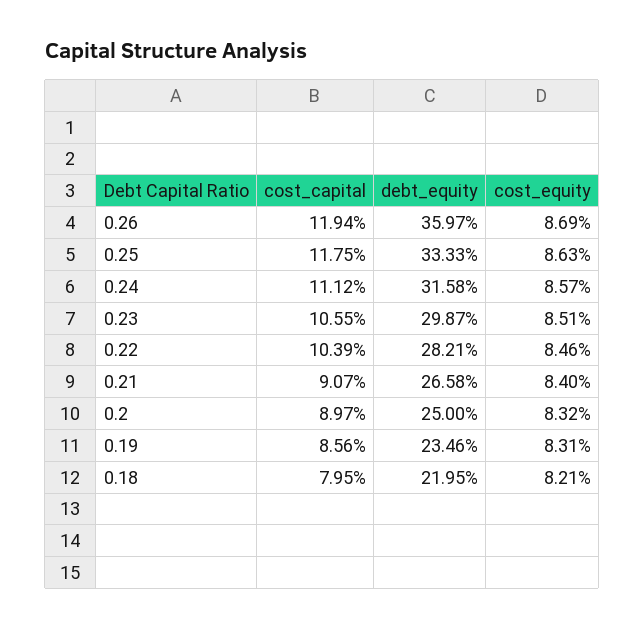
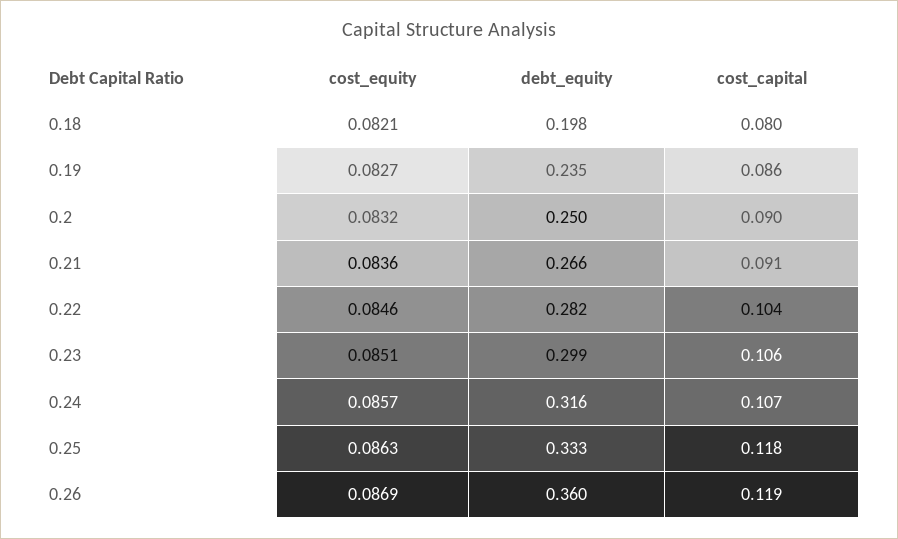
  {
    "cost_capital": {
      "0.26": 0.1194,
      "0.25": 0.1175,
-     "0.24": 0.1112,
+     "0.24": 0.107,
      "0.23": 0.1055,
      "0.22": 0.1039,
      "0.21": 0.0907,
      "0.2": 0.0897,
      "0.19": 0.0856,
      "0.18": 0.0795
    },
    "debt_equity": {
      "0.26": 0.3597,
      "0.25": 0.3333,
      "0.24": 0.3158,
      "0.23": 0.2987,
      "0.22": 0.2821,
      "0.21": 0.2658,
      "0.2": 0.25,
      "0.19": 0.2346,
-     "0.18": 0.2195
+     "0.18": 0.198
    },
    "cost_equity": {
      "0.26": 0.0869,
      "0.25": 0.0863,
      "0.24": 0.0857,
      "0.23": 0.0851,
      "0.22": 0.0846,
-     "0.21": 0.084,
+     "0.21": 0.0836,
      "0.2": 0.0832,
-     "0.19": 0.0831,
+     "0.19": 0.0827,
      "0.18": 0.0821
    }
  }

